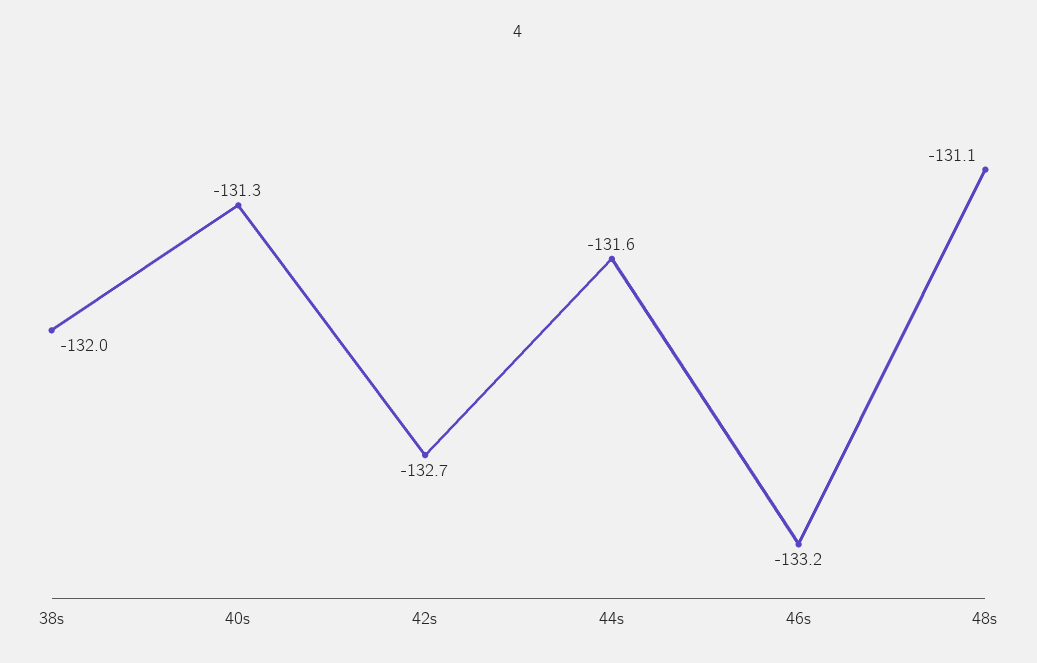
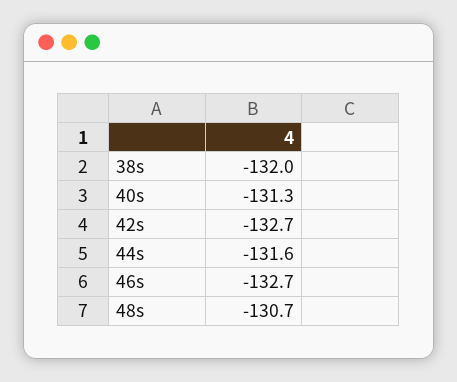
  {
    "38s": -132,
    "40s": -131.3,
    "42s": -132.7,
    "44s": -131.6,
-   "46s": -133.2,
+   "46s": -132.7,
-   "48s": -131.1
+   "48s": -130.7
  }

